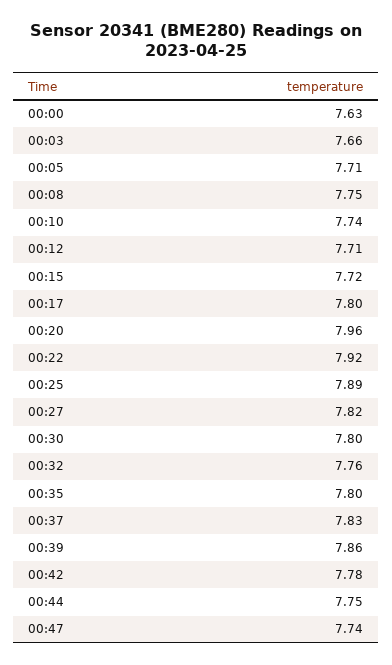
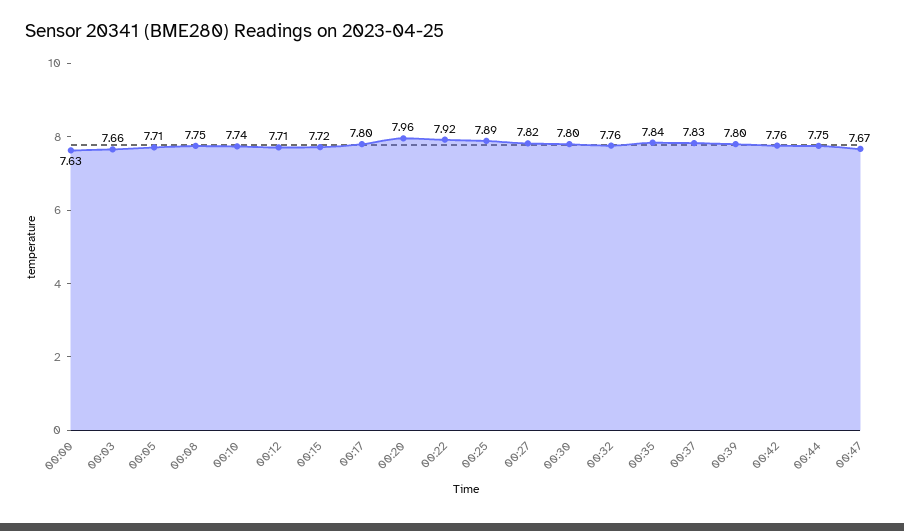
  {
    "00:00": 7.63,
    "00:03": 7.66,
    "00:05": 7.71,
    "00:08": 7.75,
    "00:10": 7.74,
    "00:12": 7.71,
    "00:15": 7.72,
    "00:17": 7.8,
    "00:20": 7.96,
    "00:22": 7.92,
    "00:25": 7.89,
    "00:27": 7.82,
    "00:30": 7.8,
    "00:32": 7.76,
-   "00:35": 7.8,
+   "00:35": 7.84,
    "00:37": 7.83,
-   "00:39": 7.86,
+   "00:39": 7.8,
-   "00:42": 7.78,
+   "00:42": 7.76,
    "00:44": 7.75,
-   "00:47": 7.74
+   "00:47": 7.67
  }

